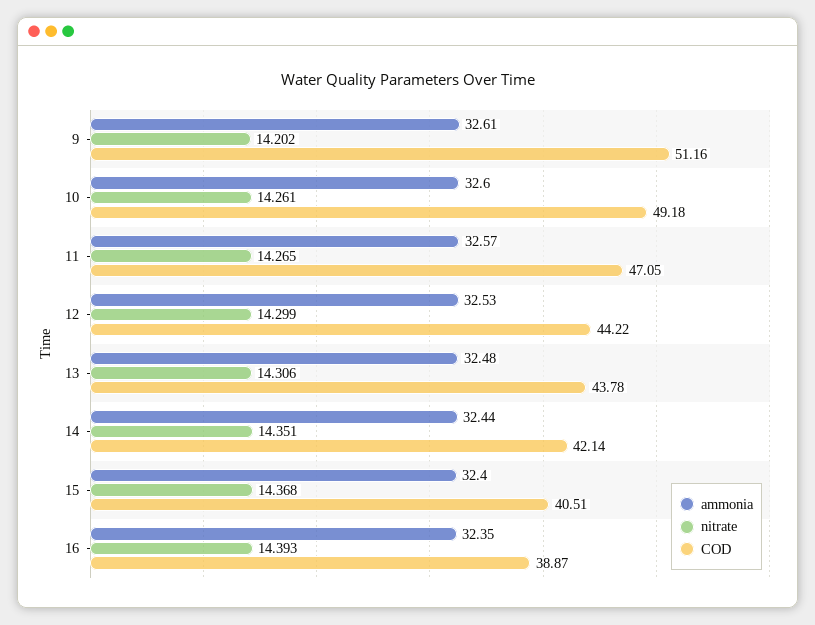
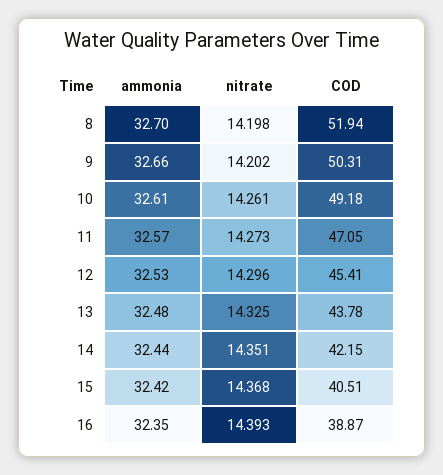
  {
    "ammonia": {
-     "9": 32.61,
+     "9": 32.66,
-     "10": 32.6,
+     "10": 32.61,
      "11": 32.57,
      "12": 32.53,
      "13": 32.48,
      "14": 32.44,
-     "15": 32.4,
+     "15": 32.42,
-     "16": 32.35
+     "16": 32.35,
+     "8": 32.7
    },
    "nitrate": {
      "9": 14.202,
      "10": 14.261,
-     "11": 14.265,
+     "11": 14.273,
-     "12": 14.299,
+     "12": 14.296,
-     "13": 14.306,
+     "13": 14.325,
      "14": 14.351,
      "15": 14.368,
-     "16": 14.393
+     "16": 14.393,
+     "8": 14.198
    },
    "COD": {
-     "9": 51.16,
+     "9": 50.31,
      "10": 49.18,
      "11": 47.05,
-     "12": 44.22,
+     "12": 45.41,
      "13": 43.78,
-     "14": 42.14,
+     "14": 42.15,
      "15": 40.51,
-     "16": 38.87
+     "16": 38.87,
+     "8": 51.94
    }
  }

